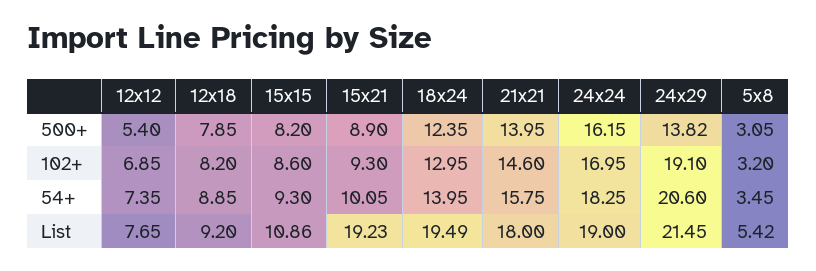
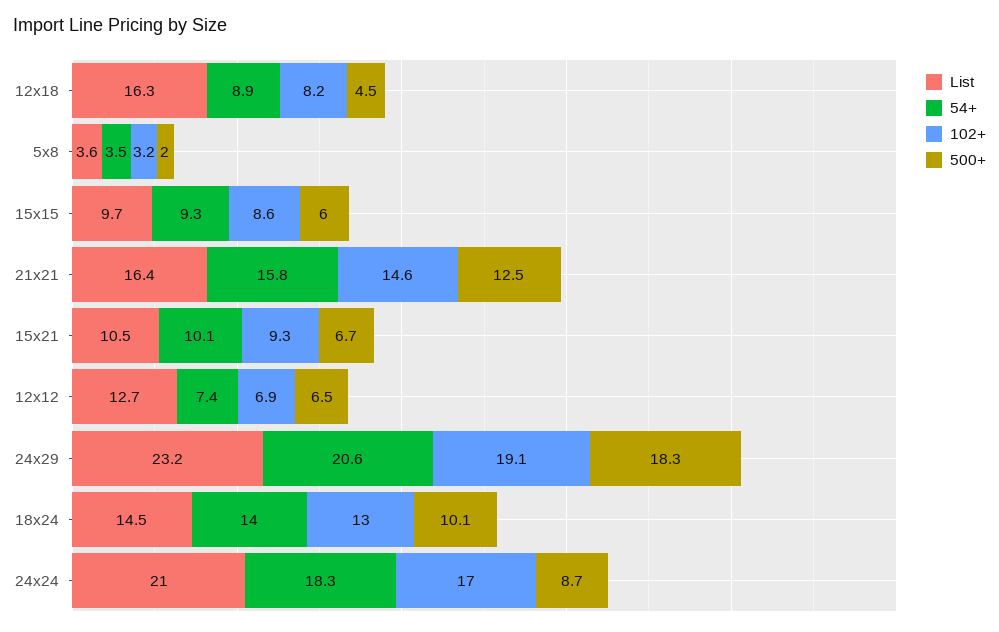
  {
    "500+": {
-     "12x12": 5.4,
+     "12x12": 6.5,
-     "12x18": 7.85,
+     "12x18": 4.5,
-     "15x15": 8.2,
+     "15x15": 6,
-     "15x21": 8.9,
+     "15x21": 6.7,
-     "18x24": 12.35,
+     "18x24": 10.1,
-     "21x21": 13.95,
+     "21x21": 12.5,
-     "24x24": 16.15,
+     "24x24": 8.7,
-     "24x29": 13.82,
+     "24x29": 18.3,
-     "5x8": 3.05
+     "5x8": 2
    },
    "102+": {
      "12x12": 6.85,
      "12x18": 8.2,
      "15x15": 8.6,
      "15x21": 9.3,
      "18x24": 12.95,
      "21x21": 14.6,
      "24x24": 16.95,
      "24x29": 19.1,
      "5x8": 3.2
    },
    "54+": {
      "12x12": 7.35,
      "12x18": 8.85,
      "15x15": 9.3,
      "15x21": 10.05,
      "18x24": 13.95,
      "21x21": 15.75,
      "24x24": 18.25,
      "24x29": 20.6,
      "5x8": 3.45
    },
    "List": {
-     "12x12": 7.65,
+     "12x12": 12.7,
-     "12x18": 9.2,
+     "12x18": 16.3,
-     "15x15": 10.86,
+     "15x15": 9.7,
-     "15x21": 19.23,
+     "15x21": 10.5,
-     "18x24": 19.49,
+     "18x24": 14.5,
-     "21x21": 18,
+     "21x21": 16.4,
-     "24x24": 19,
+     "24x24": 21,
-     "24x29": 21.45,
+     "24x29": 23.2,
-     "5x8": 5.42
+     "5x8": 3.6
    }
  }

